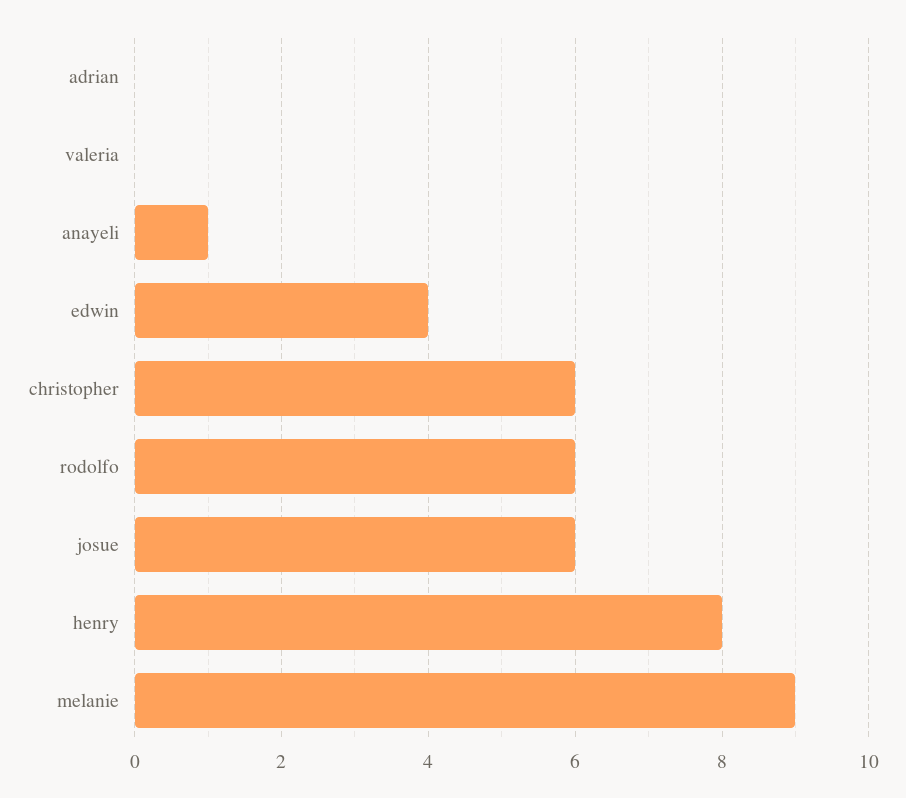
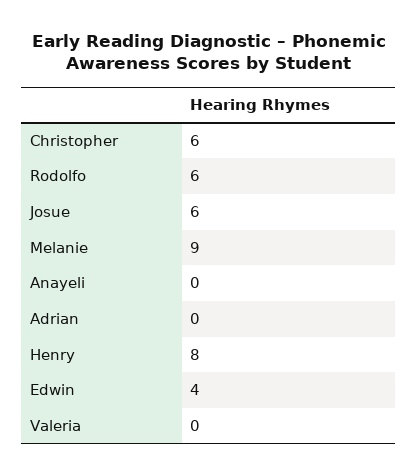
  {
    "adrian": 0,
    "valeria": 0,
-   "anayeli": 1,
+   "anayeli": 0,
    "edwin": 4,
    "christopher": 6,
    "rodolfo": 6,
    "josue": 6,
    "henry": 8,
    "melanie": 9
  }

